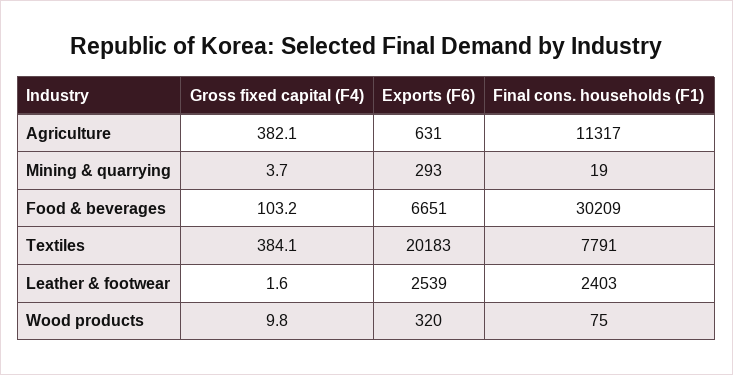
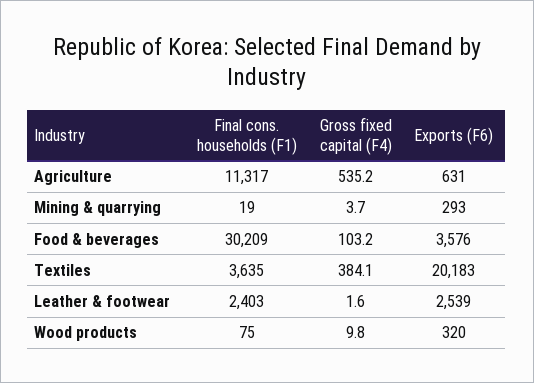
  {
    "Gross fixed capital (F4)": {
-     "Agriculture": 382.1,
+     "Agriculture": 535.2,
      "Mining & quarrying": 3.7,
      "Food & beverages": 103.2,
      "Textiles": 384.1,
      "Leather & footwear": 1.6,
      "Wood products": 9.8
    },
    "Exports (F6)": {
      "Agriculture": 631,
      "Mining & quarrying": 293,
-     "Food & beverages": 6651,
+     "Food & beverages": 3576,
      "Textiles": 20183,
      "Leather & footwear": 2539,
      "Wood products": 320
    },
    "Final cons. households (F1)": {
      "Agriculture": 11317,
      "Mining & quarrying": 19,
      "Food & beverages": 30209,
-     "Textiles": 7791,
+     "Textiles": 3635,
      "Leather & footwear": 2403,
      "Wood products": 75
    }
  }

